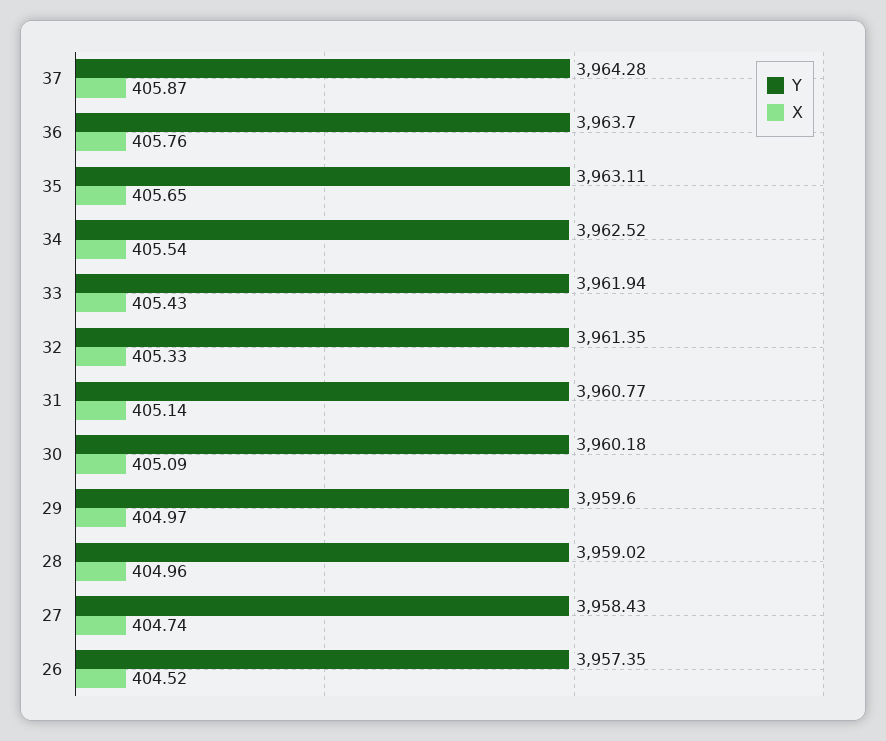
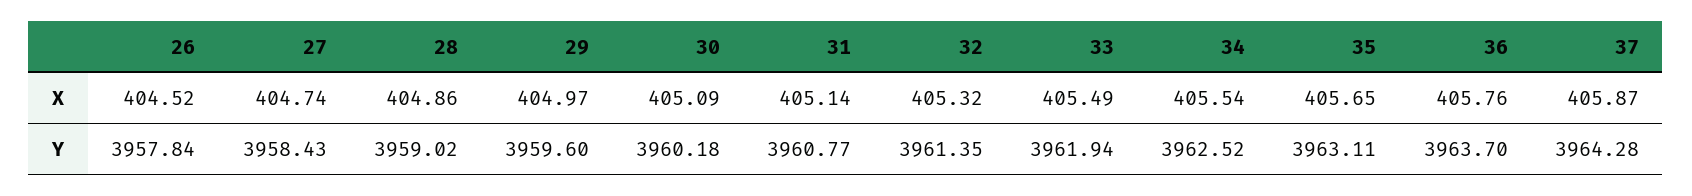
  {
    "Y": {
      "37": 3964.28,
      "36": 3963.7,
      "35": 3963.11,
      "34": 3962.52,
      "33": 3961.94,
      "32": 3961.35,
      "31": 3960.77,
      "30": 3960.18,
      "29": 3959.6,
      "28": 3959.02,
      "27": 3958.43,
-     "26": 3957.35
+     "26": 3957.84
    },
    "X": {
      "37": 405.87,
      "36": 405.76,
      "35": 405.65,
      "34": 405.54,
-     "33": 405.43,
+     "33": 405.49,
-     "32": 405.33,
+     "32": 405.32,
      "31": 405.14,
      "30": 405.09,
      "29": 404.97,
-     "28": 404.96,
+     "28": 404.86,
      "27": 404.74,
      "26": 404.52
    }
  }

